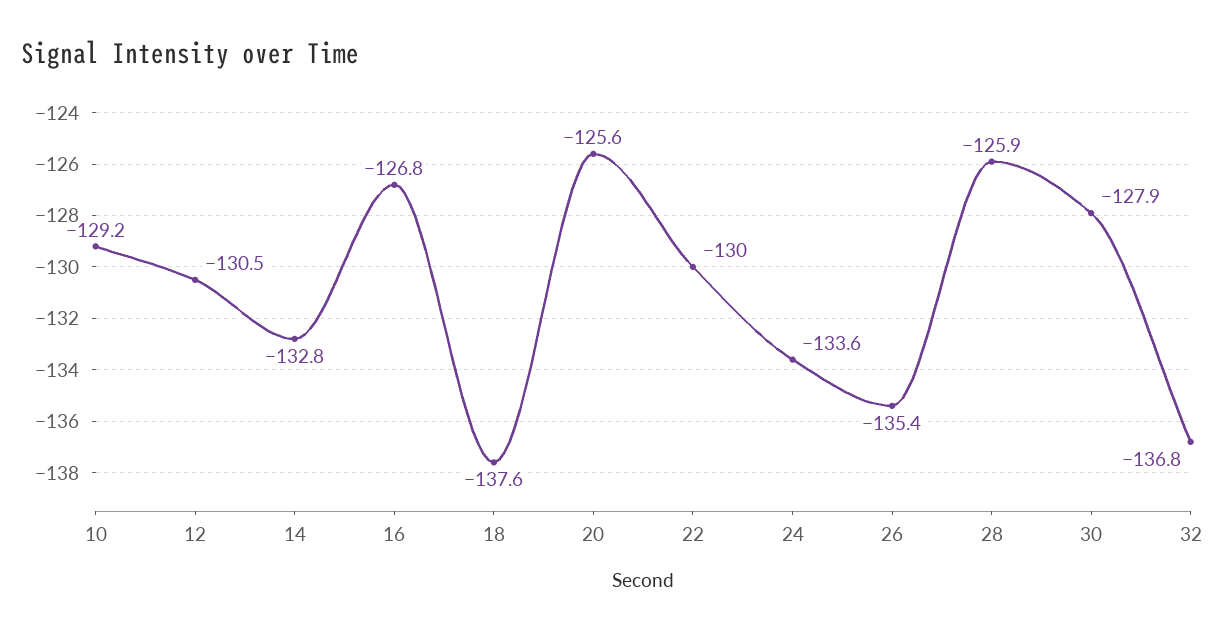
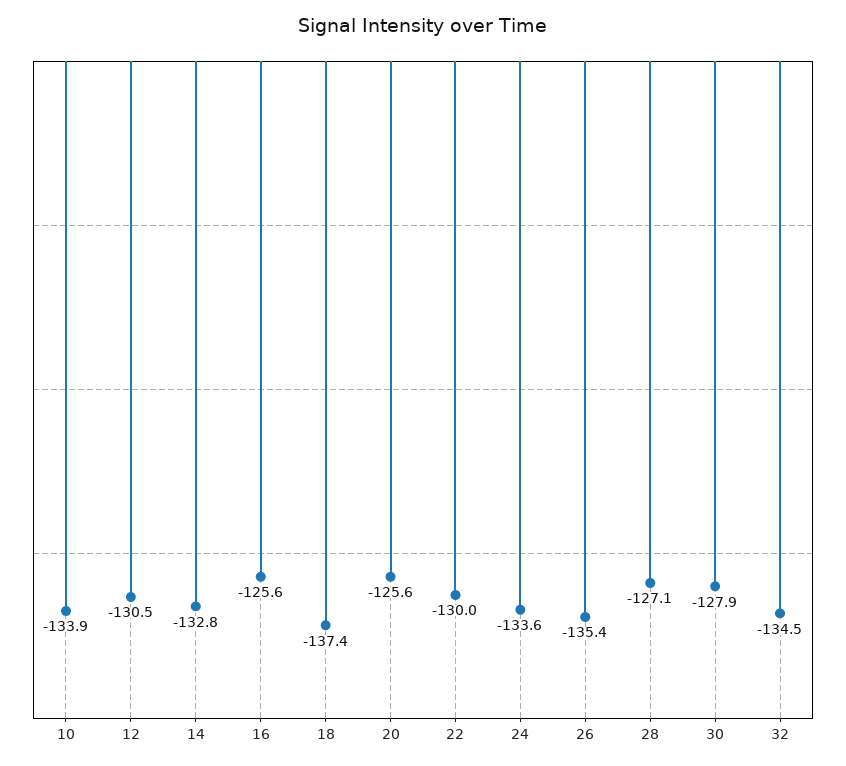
  {
-   "10": -129.2,
+   "10": -133.9,
    "12": -130.5,
    "14": -132.8,
-   "16": -126.8,
+   "16": -125.6,
-   "18": -137.6,
+   "18": -137.4,
    "20": -125.6,
    "22": -130,
    "24": -133.6,
    "26": -135.4,
-   "28": -125.9,
+   "28": -127.1,
    "30": -127.9,
-   "32": -136.8
+   "32": -134.5
  }

